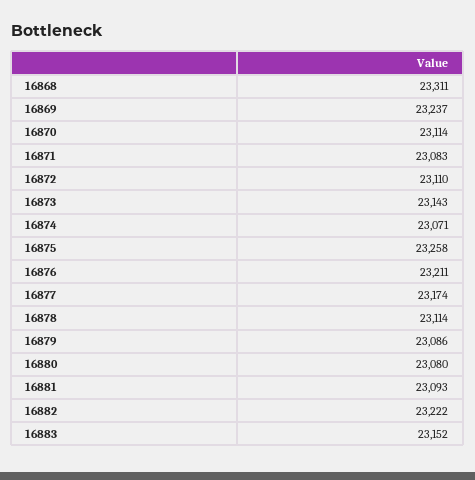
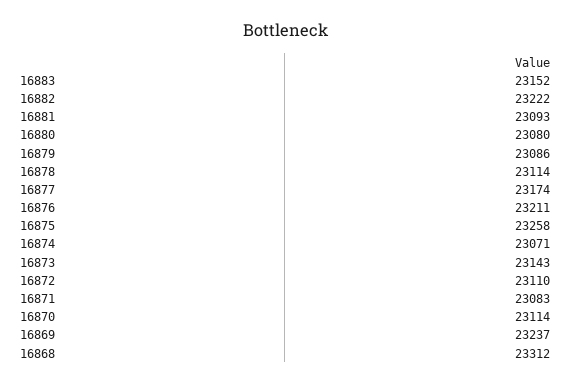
  {
-   "16868": 23311,
+   "16868": 23312,
    "16869": 23237,
    "16870": 23114,
    "16871": 23083,
    "16872": 23110,
    "16873": 23143,
    "16874": 23071,
    "16875": 23258,
    "16876": 23211,
    "16877": 23174,
    "16878": 23114,
    "16879": 23086,
    "16880": 23080,
    "16881": 23093,
    "16882": 23222,
    "16883": 23152
  }

